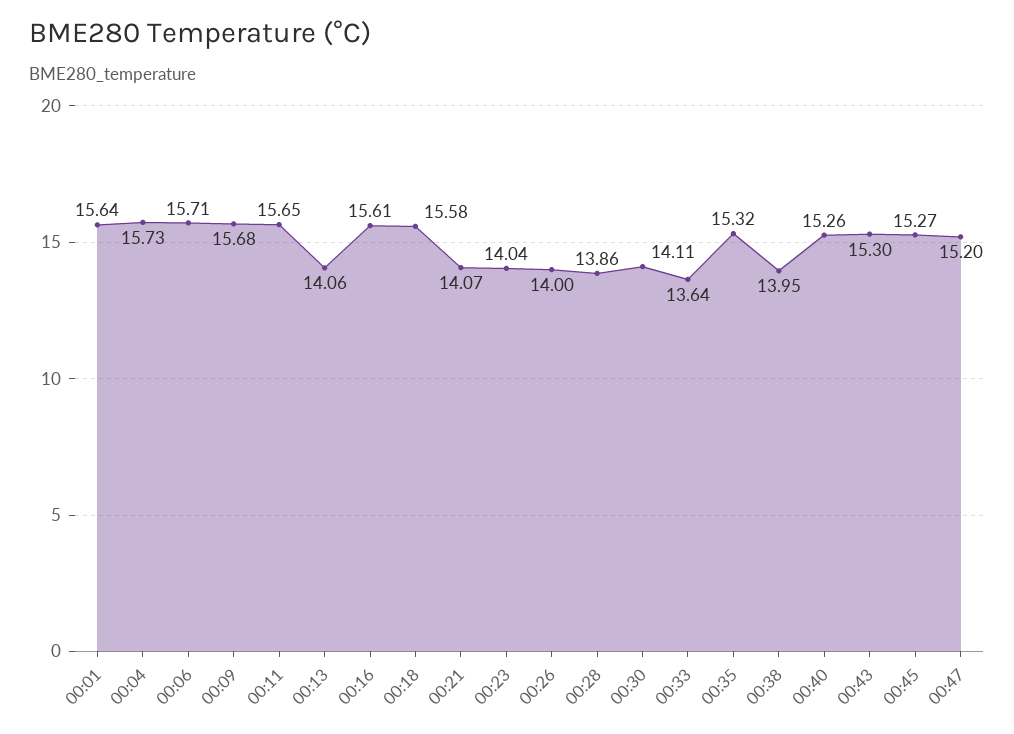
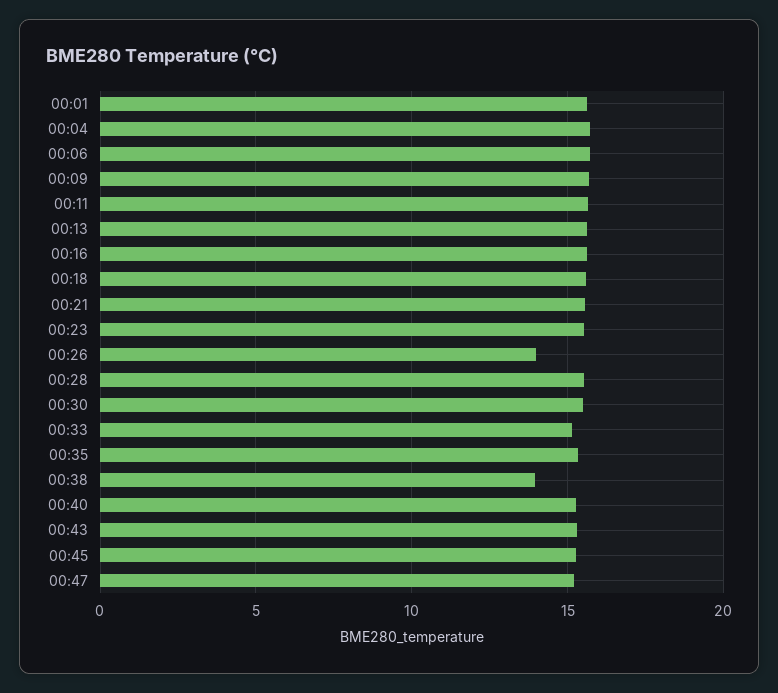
  {
    "00:01": 15.64,
    "00:04": 15.73,
    "00:06": 15.71,
    "00:09": 15.68,
    "00:11": 15.65,
-   "00:13": 14.06,
+   "00:13": 15.5,
    "00:16": 15.61,
    "00:18": 15.58,
-   "00:21": 14.07,
+   "00:21": 15.5,
-   "00:23": 14.04,
+   "00:23": 15.5,
    "00:26": 14,
-   "00:28": 13.86,
+   "00:28": 15.5,
-   "00:30": 14.11,
+   "00:30": 15.5,
-   "00:33": 13.64,
+   "00:33": 15,
    "00:35": 15.32,
    "00:38": 13.95,
    "00:40": 15.26,
    "00:43": 15.3,
    "00:45": 15.27,
    "00:47": 15.2
  }

